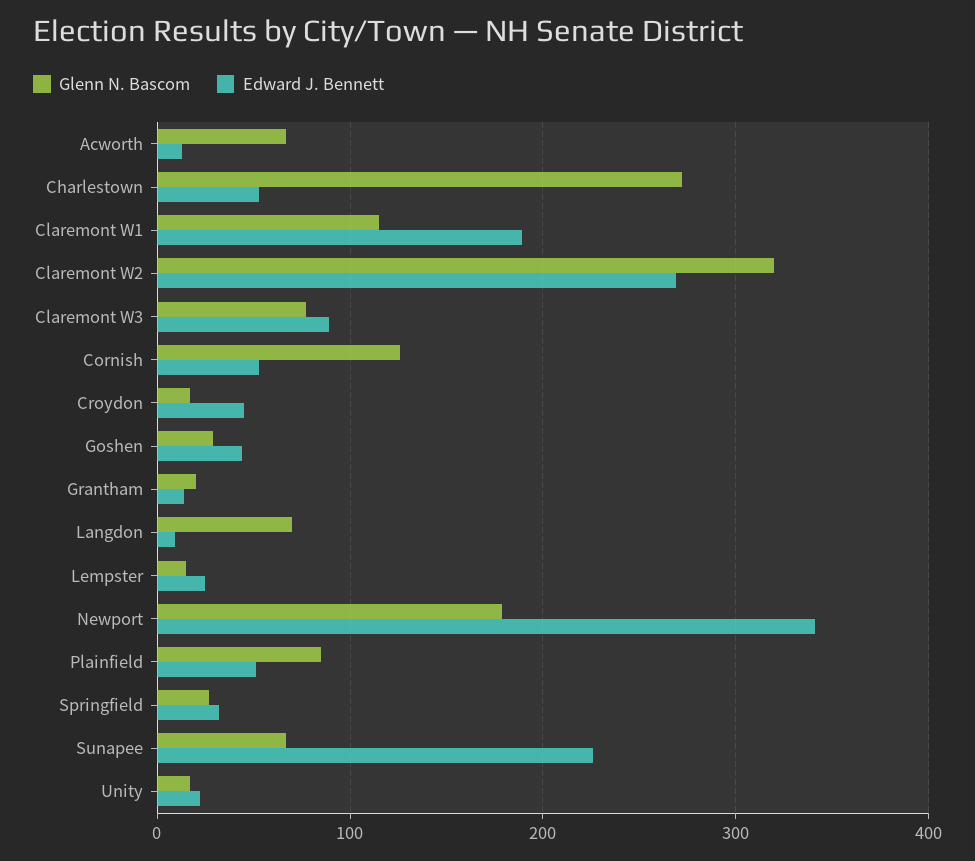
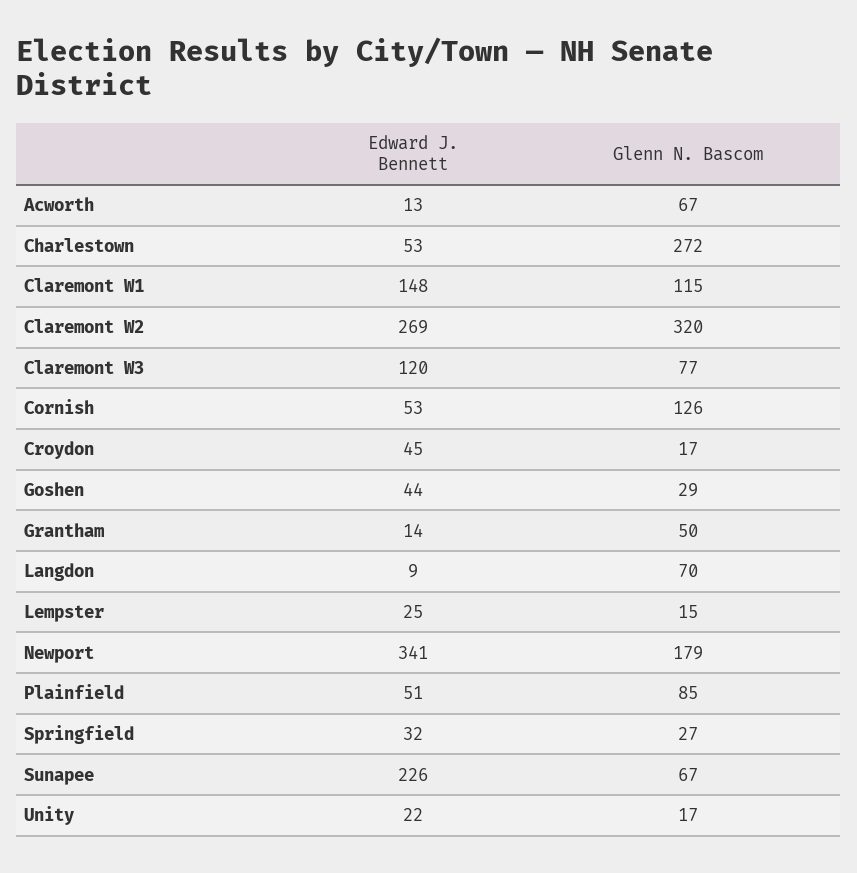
  {
    "Glenn N. Bascom": {
      "Acworth": 67,
      "Charlestown": 272,
      "Claremont W1": 115,
      "Claremont W2": 320,
      "Claremont W3": 77,
      "Cornish": 126,
      "Croydon": 17,
      "Goshen": 29,
-     "Grantham": 20,
+     "Grantham": 50,
      "Langdon": 70,
      "Lempster": 15,
      "Newport": 179,
      "Plainfield": 85,
      "Springfield": 27,
      "Sunapee": 67,
      "Unity": 17
    },
    "Edward J. Bennett": {
      "Acworth": 13,
      "Charlestown": 53,
-     "Claremont W1": 190,
+     "Claremont W1": 148,
      "Claremont W2": 269,
-     "Claremont W3": 90,
+     "Claremont W3": 120,
      "Cornish": 53,
      "Croydon": 45,
      "Goshen": 44,
      "Grantham": 14,
      "Langdon": 9,
      "Lempster": 25,
      "Newport": 341,
      "Plainfield": 51,
      "Springfield": 32,
      "Sunapee": 226,
      "Unity": 22
    }
  }

